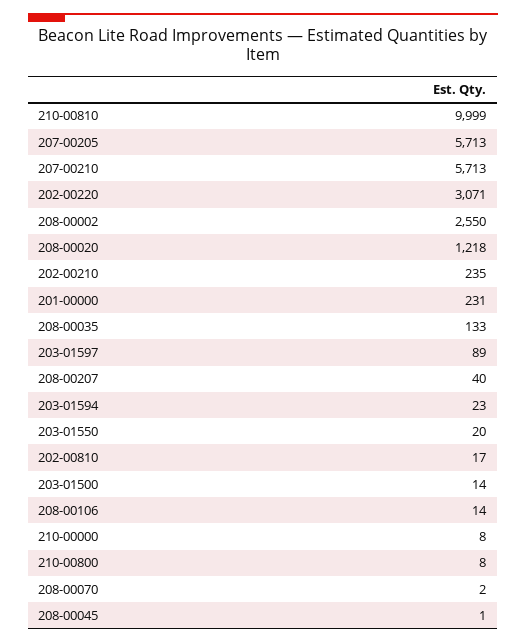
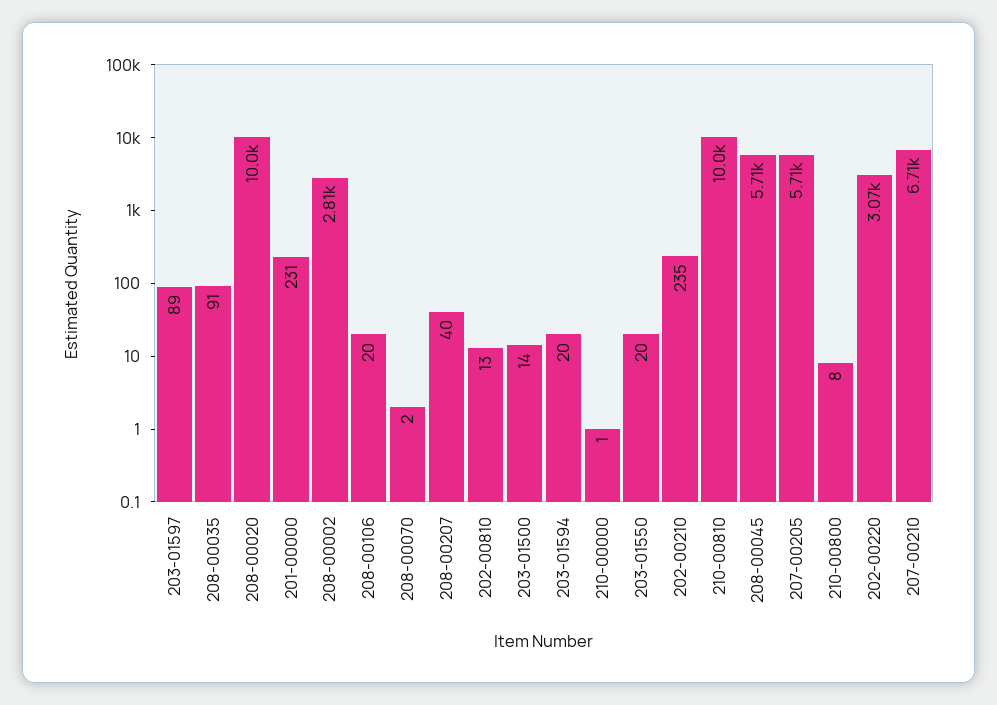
  {
    "210-00810": 9999,
    "207-00205": 5713,
-   "207-00210": 5713,
+   "207-00210": 6710,
    "202-00220": 3071,
-   "208-00002": 2550,
+   "208-00002": 2810,
-   "208-00020": 1218,
+   "208-00020": 10000,
    "202-00210": 235,
    "201-00000": 231,
-   "208-00035": 133,
+   "208-00035": 91,
    "203-01597": 89,
    "208-00207": 40,
-   "203-01594": 23,
+   "203-01594": 20,
    "203-01550": 20,
-   "202-00810": 17,
+   "202-00810": 13,
    "203-01500": 14,
-   "208-00106": 14,
+   "208-00106": 20,
-   "210-00000": 8,
+   "210-00000": 1,
    "210-00800": 8,
    "208-00070": 2,
-   "208-00045": 1
+   "208-00045": 5710
  }

